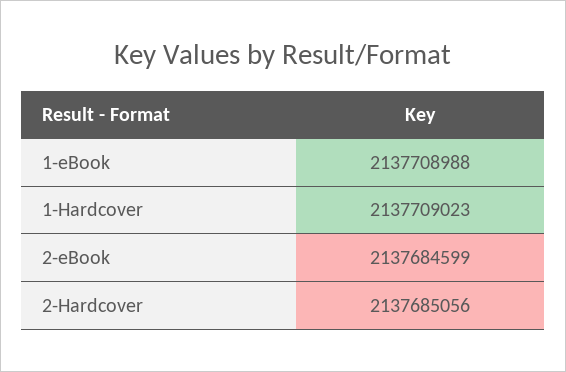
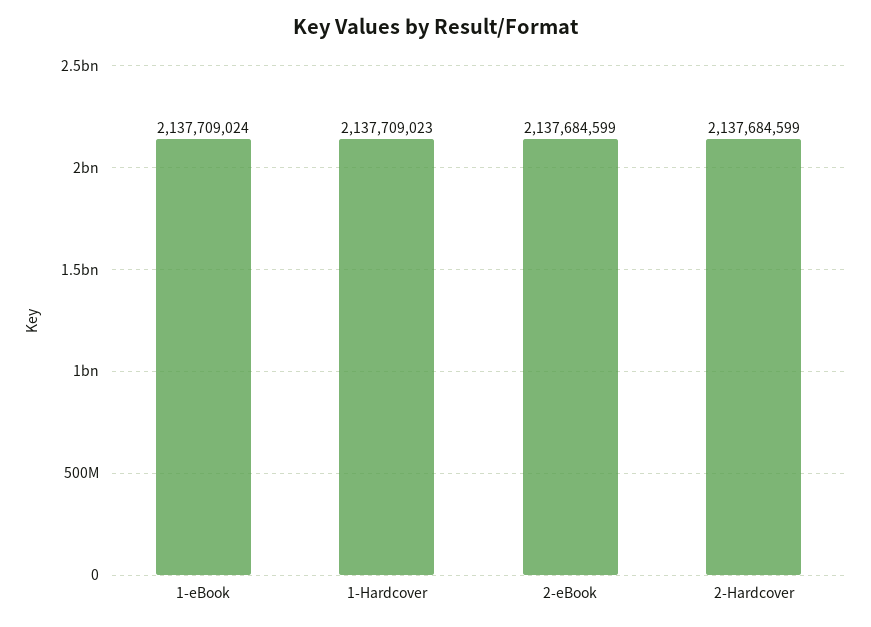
  {
-   "1-eBook": 2137708988,
+   "1-eBook": 2137709024,
    "1-Hardcover": 2137709023,
    "2-eBook": 2137684599,
-   "2-Hardcover": 2137685056
+   "2-Hardcover": 2137684599
  }

